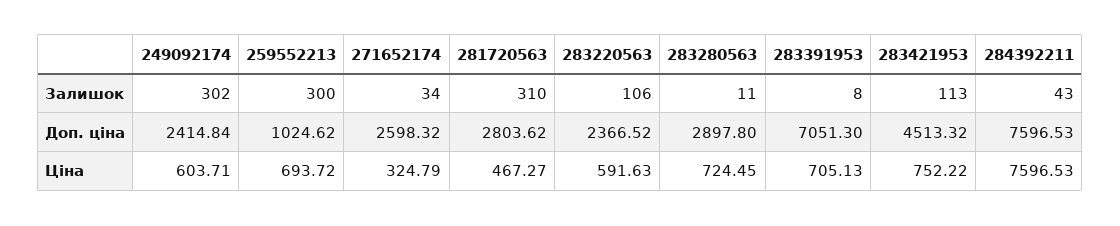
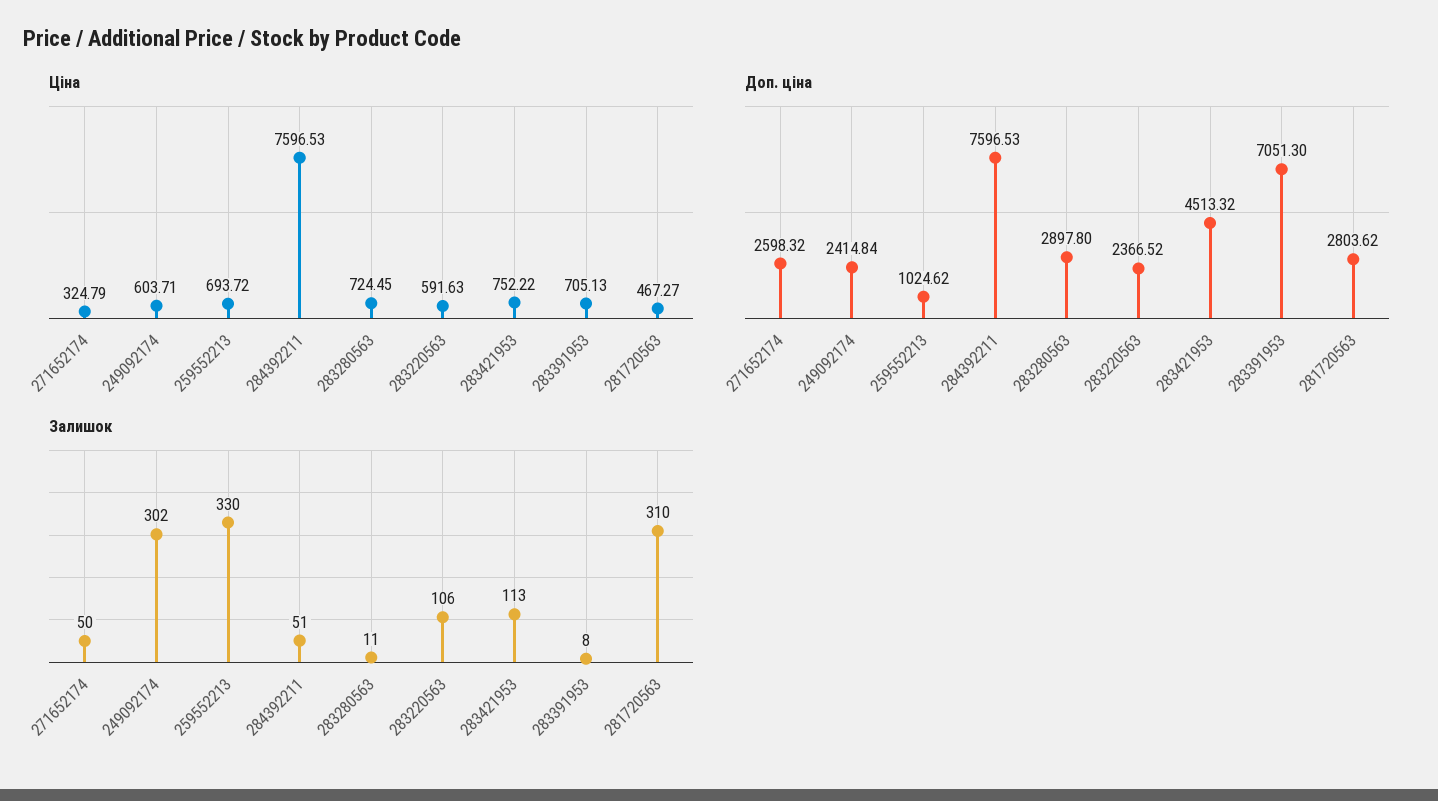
  {
    "Залишок": {
      "249092174": 302,
-     "259552213": 300,
+     "259552213": 330,
-     "271652174": 34,
+     "271652174": 50,
      "281720563": 310,
      "283220563": 106,
      "283280563": 11,
      "283391953": 8,
      "283421953": 113,
-     "284392211": 43
+     "284392211": 51
    },
    "Доп. ціна": {
      "249092174": 2414.84,
      "259552213": 1024.62,
      "271652174": 2598.32,
      "281720563": 2803.62,
      "283220563": 2366.52,
      "283280563": 2897.8,
      "283391953": 7051.3,
      "283421953": 4513.32,
      "284392211": 7596.53
    },
    "Ціна": {
      "249092174": 603.71,
      "259552213": 693.72,
      "271652174": 324.79,
      "281720563": 467.27,
      "283220563": 591.63,
      "283280563": 724.45,
      "283391953": 705.13,
      "283421953": 752.22,
      "284392211": 7596.53
    }
  }

